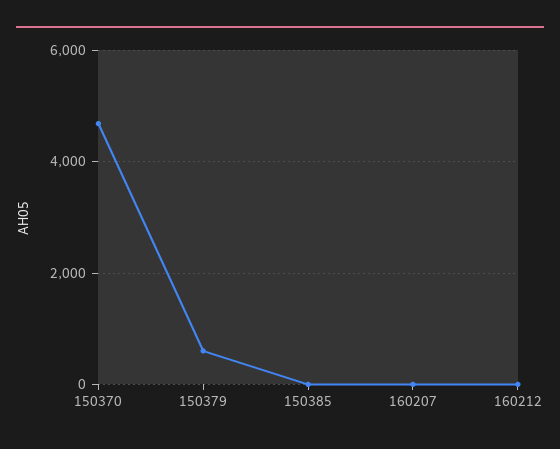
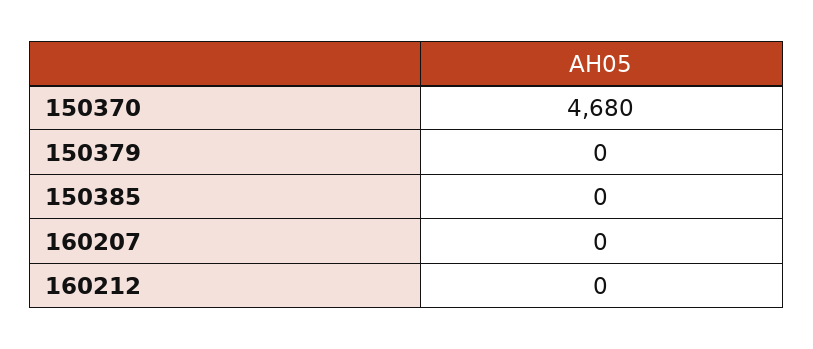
  {
    "150370": 4680,
-   "150379": 600,
+   "150379": 0,
    "150385": 0,
    "160207": 0,
    "160212": 0
  }

